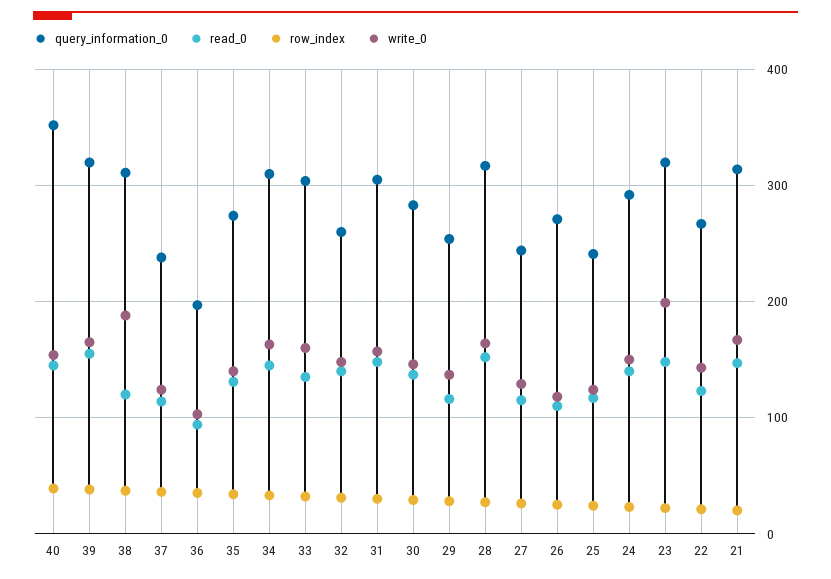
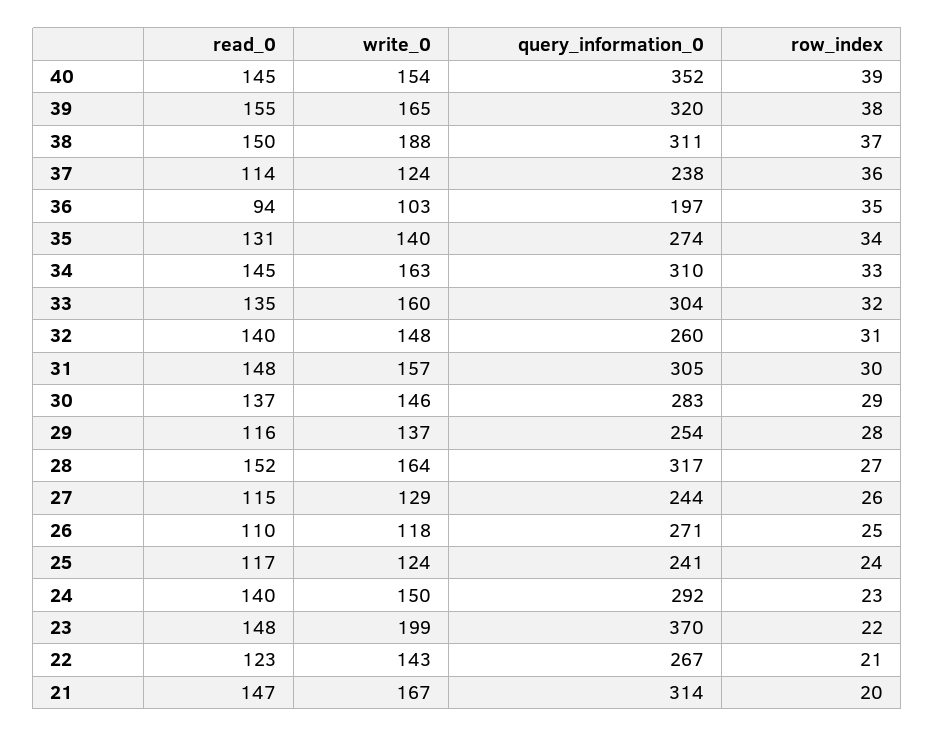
  {
    "query_information_0": {
      "40": 352,
      "39": 320,
      "38": 311,
      "37": 238,
      "36": 197,
      "35": 274,
      "34": 310,
      "33": 304,
      "32": 260,
      "31": 305,
      "30": 283,
      "29": 254,
      "28": 317,
      "27": 244,
      "26": 271,
      "25": 241,
      "24": 292,
-     "23": 320,
+     "23": 370,
      "22": 267,
      "21": 314
    },
    "read_0": {
      "40": 145,
      "39": 155,
-     "38": 120,
+     "38": 150,
      "37": 114,
      "36": 94,
      "35": 131,
      "34": 145,
      "33": 135,
      "32": 140,
      "31": 148,
      "30": 137,
      "29": 116,
      "28": 152,
      "27": 115,
      "26": 110,
      "25": 117,
      "24": 140,
      "23": 148,
      "22": 123,
      "21": 147
    },
    "row_index": {
      "40": 39,
      "39": 38,
      "38": 37,
      "37": 36,
      "36": 35,
      "35": 34,
      "34": 33,
      "33": 32,
      "32": 31,
      "31": 30,
      "30": 29,
      "29": 28,
      "28": 27,
      "27": 26,
      "26": 25,
      "25": 24,
      "24": 23,
      "23": 22,
      "22": 21,
      "21": 20
    },
    "write_0": {
      "40": 154,
      "39": 165,
      "38": 188,
      "37": 124,
      "36": 103,
      "35": 140,
      "34": 163,
      "33": 160,
      "32": 148,
      "31": 157,
      "30": 146,
      "29": 137,
      "28": 164,
      "27": 129,
      "26": 118,
      "25": 124,
      "24": 150,
      "23": 199,
      "22": 143,
      "21": 167
    }
  }

